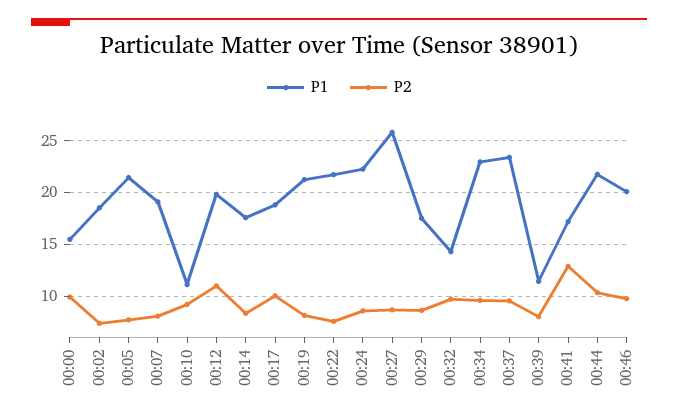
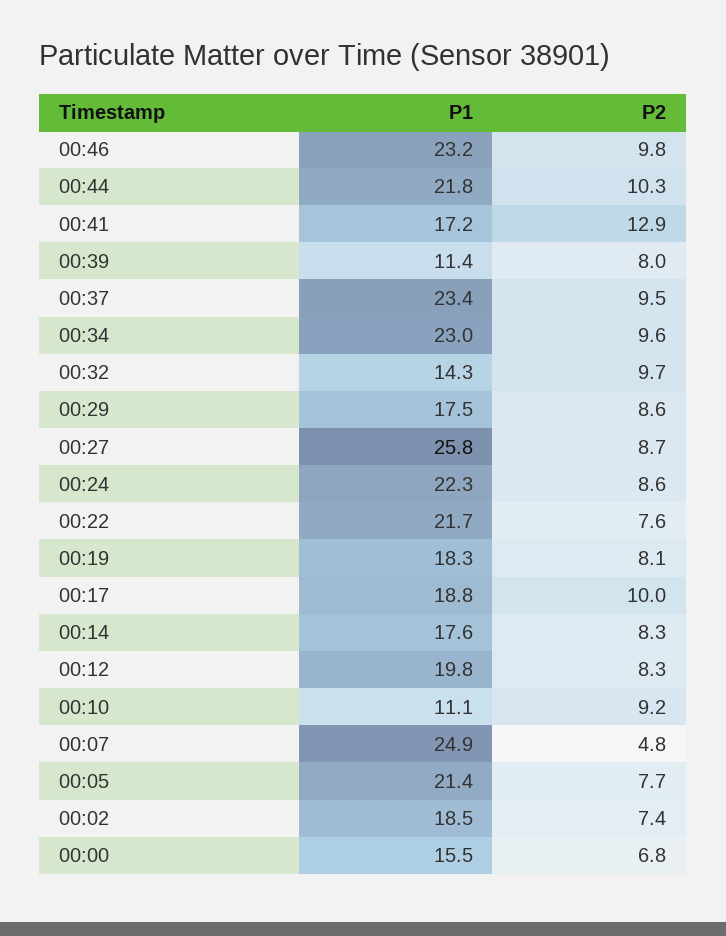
  {
    "P1": {
      "00:00": 15.5,
      "00:02": 18.5,
      "00:05": 21.4,
-     "00:07": 19,
+     "00:07": 24.9,
      "00:10": 11.1,
      "00:12": 19.8,
      "00:14": 17.6,
      "00:17": 18.8,
-     "00:19": 21,
+     "00:19": 18.3,
      "00:22": 21.7,
      "00:24": 22.3,
      "00:27": 25.8,
      "00:29": 17.5,
      "00:32": 14.3,
      "00:34": 23,
      "00:37": 23.4,
      "00:39": 11.4,
      "00:41": 17.2,
      "00:44": 21.8,
-     "00:46": 20
+     "00:46": 23.2
    },
    "P2": {
-     "00:00": 10,
+     "00:00": 6.8,
      "00:02": 7.4,
      "00:05": 7.7,
-     "00:07": 8,
+     "00:07": 4.8,
      "00:10": 9.2,
-     "00:12": 11,
+     "00:12": 8.3,
      "00:14": 8.3,
      "00:17": 10,
      "00:19": 8.1,
      "00:22": 7.6,
      "00:24": 8.6,
      "00:27": 8.7,
      "00:29": 8.6,
      "00:32": 9.7,
      "00:34": 9.6,
      "00:37": 9.5,
      "00:39": 8,
      "00:41": 12.9,
      "00:44": 10.3,
      "00:46": 9.8
    }
  }

